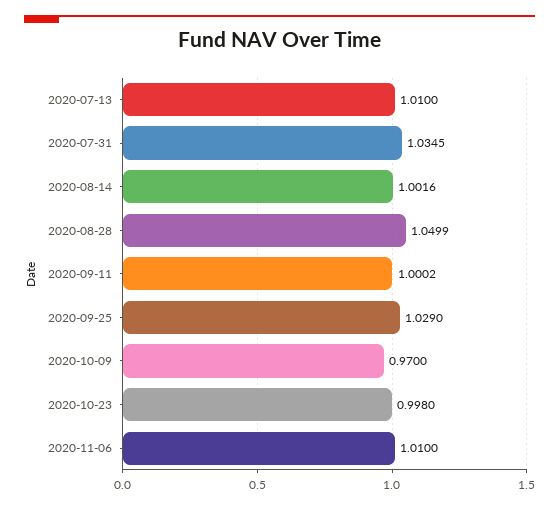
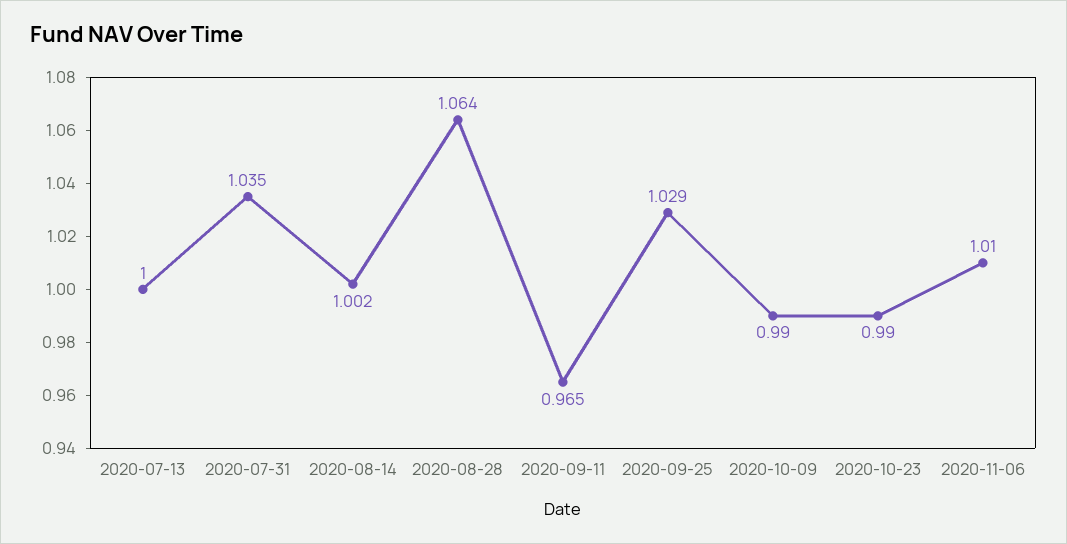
  {
-   "2020-07-13": 1.01,
+   "2020-07-13": 1,
    "2020-07-31": 1.0345,
    "2020-08-14": 1.0016,
-   "2020-08-28": 1.0499,
+   "2020-08-28": 1.064,
-   "2020-09-11": 1.0002,
+   "2020-09-11": 0.965,
    "2020-09-25": 1.029,
-   "2020-10-09": 0.97,
+   "2020-10-09": 0.99,
-   "2020-10-23": 0.998,
+   "2020-10-23": 0.99,
    "2020-11-06": 1.01
  }

